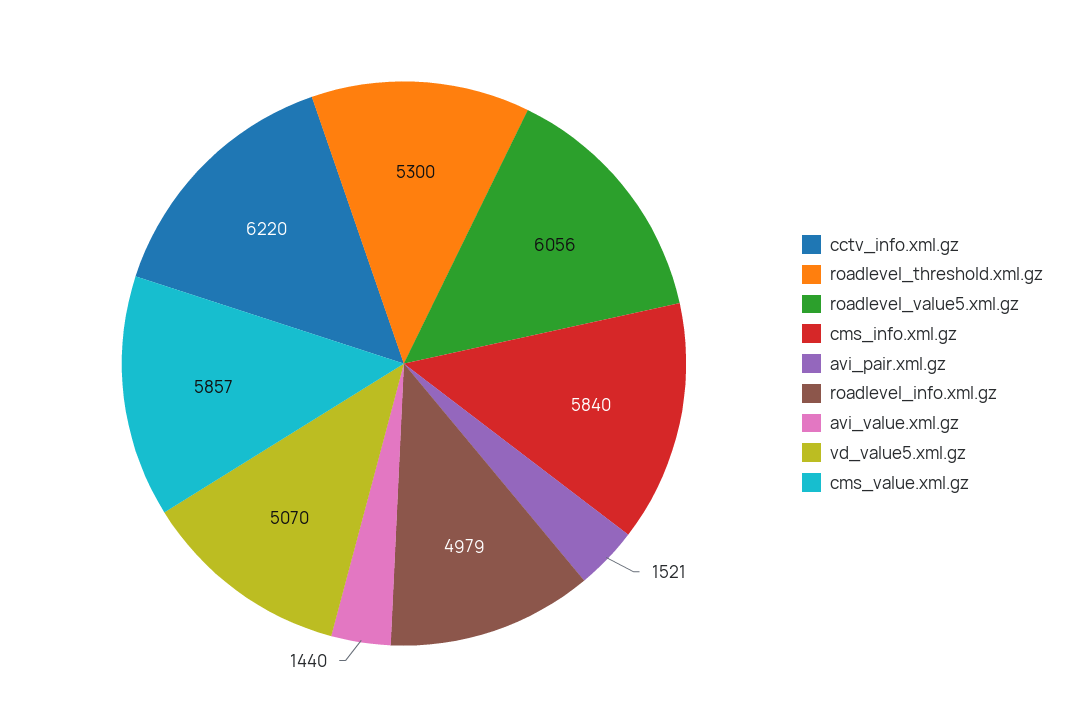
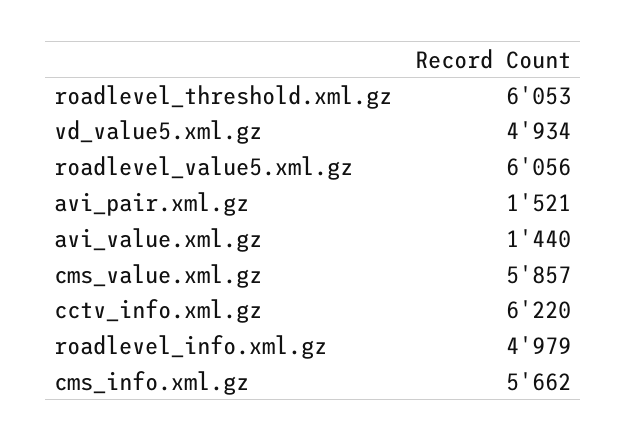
  {
    "cctv_info.xml.gz": 6220,
-   "roadlevel_threshold.xml.gz": 5300,
+   "roadlevel_threshold.xml.gz": 6053,
    "roadlevel_value5.xml.gz": 6056,
-   "cms_info.xml.gz": 5840,
+   "cms_info.xml.gz": 5662,
    "avi_pair.xml.gz": 1521,
    "roadlevel_info.xml.gz": 4979,
    "avi_value.xml.gz": 1440,
-   "vd_value5.xml.gz": 5070,
+   "vd_value5.xml.gz": 4934,
    "cms_value.xml.gz": 5857
  }

